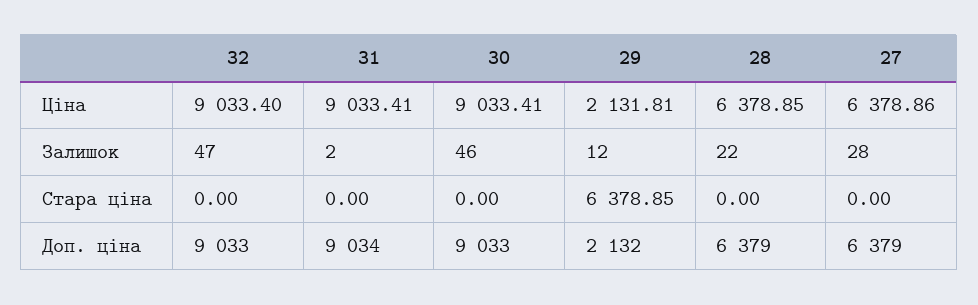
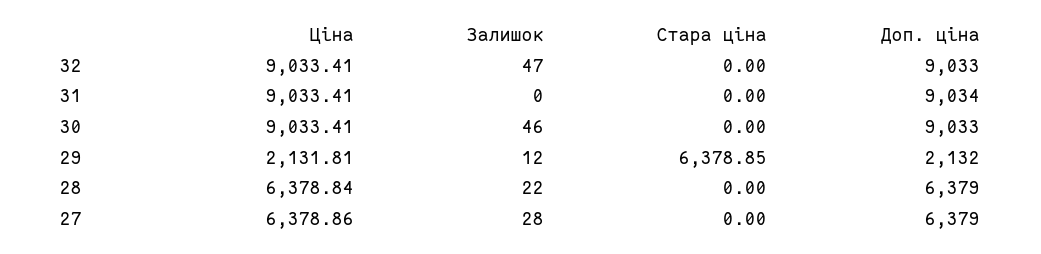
  {
    "32": {
-     "Ціна": 9033.4,
+     "Ціна": 9033.41,
      "Залишок": 47,
      "Стара ціна": 0,
      "Доп. ціна": 9033
    },
    "31": {
      "Ціна": 9033.41,
-     "Залишок": 2,
+     "Залишок": 0,
      "Стара ціна": 0,
      "Доп. ціна": 9034
    },
    "30": {
      "Ціна": 9033.41,
      "Залишок": 46,
      "Стара ціна": 0,
      "Доп. ціна": 9033
    },
    "29": {
      "Ціна": 2131.81,
      "Залишок": 12,
      "Стара ціна": 6378.85,
      "Доп. ціна": 2132
    },
    "28": {
-     "Ціна": 6378.85,
+     "Ціна": 6378.84,
      "Залишок": 22,
      "Стара ціна": 0,
      "Доп. ціна": 6379
    },
    "27": {
      "Ціна": 6378.86,
      "Залишок": 28,
      "Стара ціна": 0,
      "Доп. ціна": 6379
    }
  }

